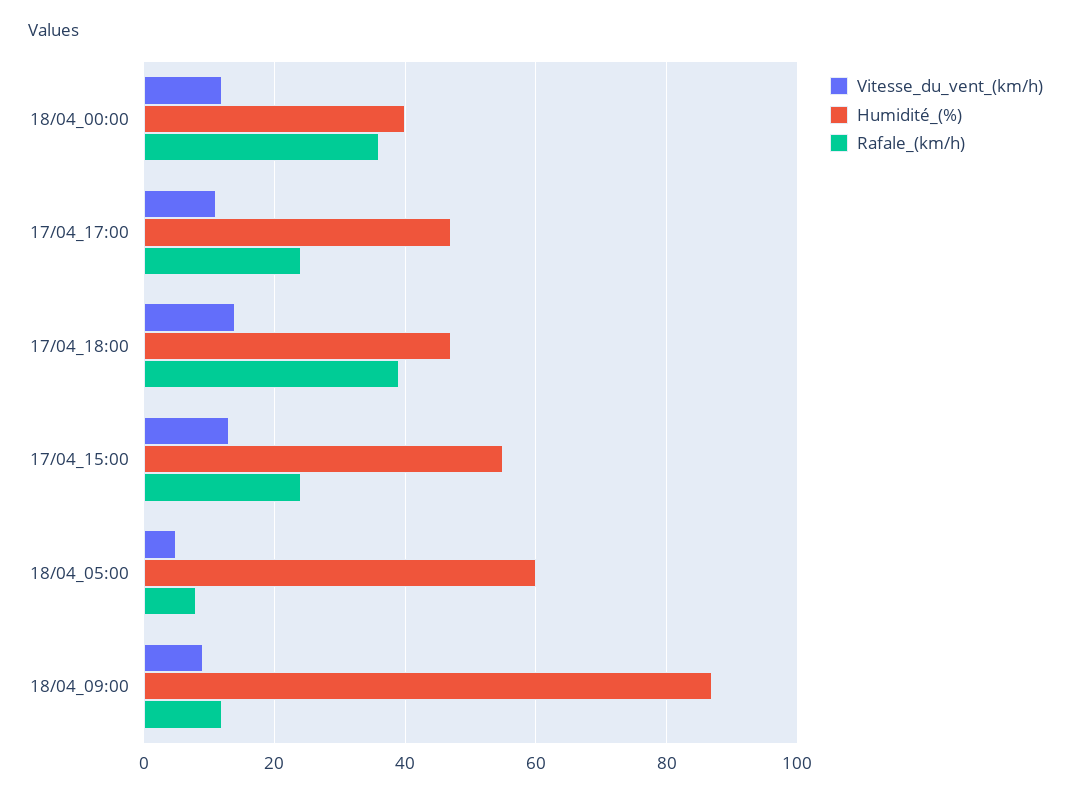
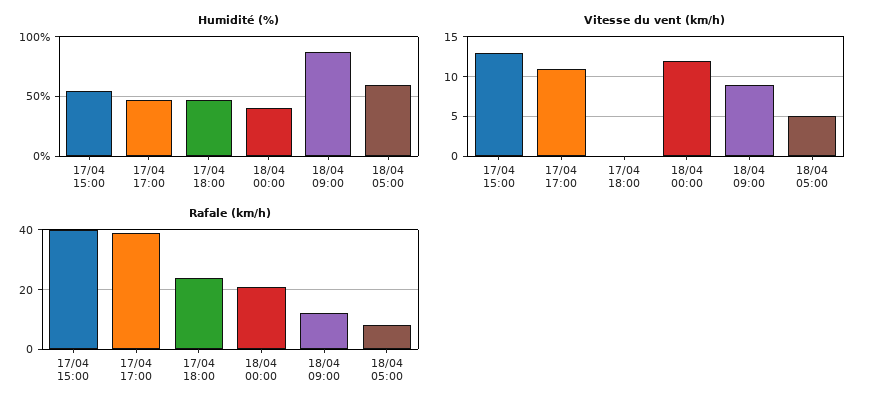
  {
    "Vitesse_du_vent_(km/h)": {
      "18/04_00:00": 12,
      "17/04_17:00": 11,
-     "17/04_18:00": 15,
+     "17/04_18:00": 0,
      "17/04_15:00": 13,
      "18/04_05:00": 5,
      "18/04_09:00": 9
    },
    "Humidité_(%)": {
      "18/04_00:00": 40,
      "17/04_17:00": 45,
      "17/04_18:00": 45,
      "17/04_15:00": 55,
      "18/04_05:00": 60,
      "18/04_09:00": 85
    },
    "Rafale_(km/h)": {
-     "18/04_00:00": 35,
+     "18/04_00:00": 20,
-     "17/04_17:00": 25,
+     "17/04_17:00": 40,
-     "17/04_18:00": 40,
+     "17/04_18:00": 25,
-     "17/04_15:00": 25,
+     "17/04_15:00": 40,
      "18/04_05:00": 10,
      "18/04_09:00": 10
    }
  }

